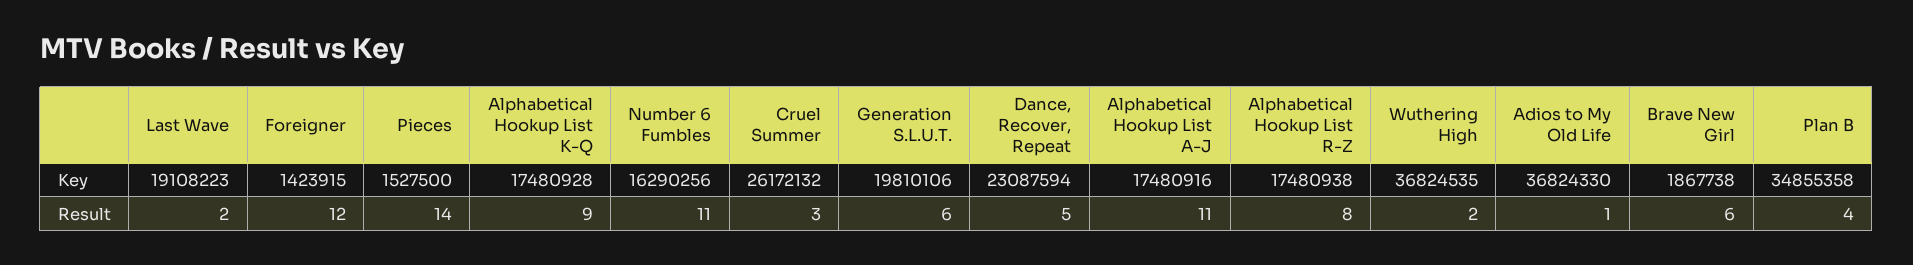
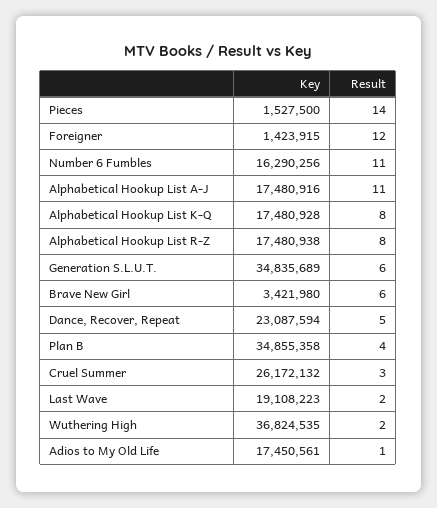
  {
    "Last Wave": {
      "Key": 19108223,
      "Result": 2
    },
    "Foreigner": {
      "Key": 1423915,
      "Result": 12
    },
    "Pieces": {
      "Key": 1527500,
      "Result": 14
    },
    "Alphabetical Hookup List K-Q": {
      "Key": 17480928,
-     "Result": 9
+     "Result": 8
    },
    "Number 6 Fumbles": {
      "Key": 16290256,
      "Result": 11
    },
    "Cruel Summer": {
      "Key": 26172132,
      "Result": 3
    },
    "Generation S.L.U.T.": {
-     "Key": 19810106,
+     "Key": 34835689,
      "Result": 6
    },
    "Dance, Recover, Repeat": {
      "Key": 23087594,
      "Result": 5
    },
    "Alphabetical Hookup List A-J": {
      "Key": 17480916,
      "Result": 11
    },
    "Alphabetical Hookup List R-Z": {
      "Key": 17480938,
      "Result": 8
    },
    "Wuthering High": {
      "Key": 36824535,
      "Result": 2
    },
    "Adios to My Old Life": {
-     "Key": 36824330,
+     "Key": 17450561,
      "Result": 1
    },
    "Brave New Girl": {
-     "Key": 1867738,
+     "Key": 3421980,
      "Result": 6
    },
    "Plan B": {
      "Key": 34855358,
      "Result": 4
    }
  }

